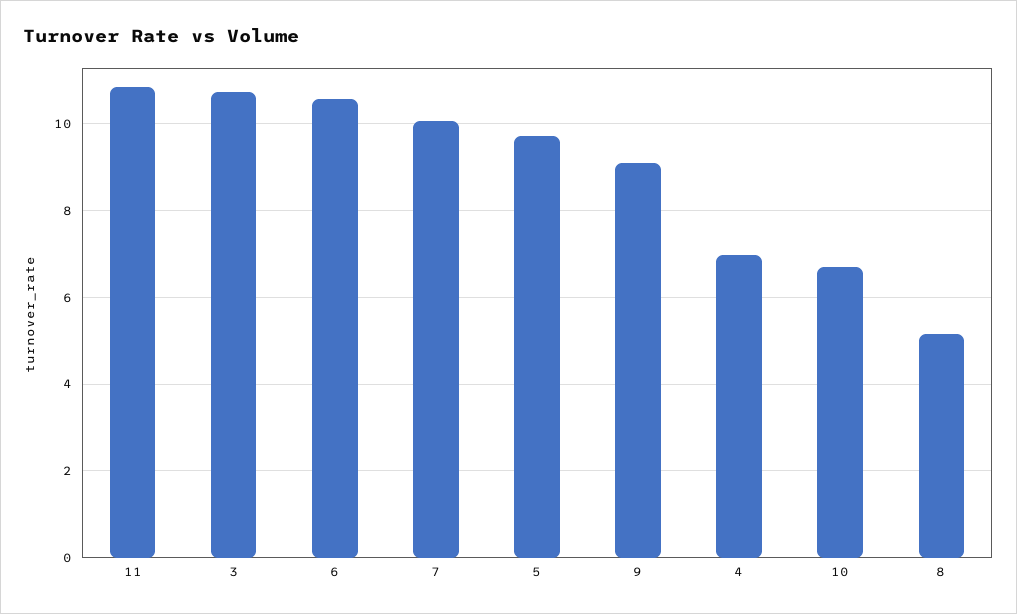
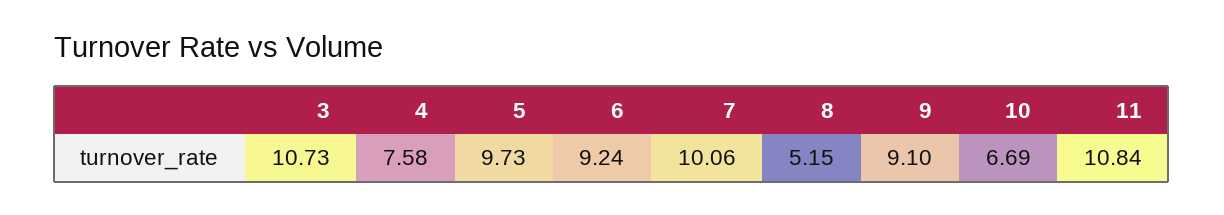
  {
    "11": 10.84,
    "3": 10.73,
-   "6": 10.6,
+   "6": 9.24,
    "7": 10.06,
    "5": 9.73,
    "9": 9.1,
-   "4": 7,
+   "4": 7.58,
    "10": 6.69,
    "8": 5.15
  }

